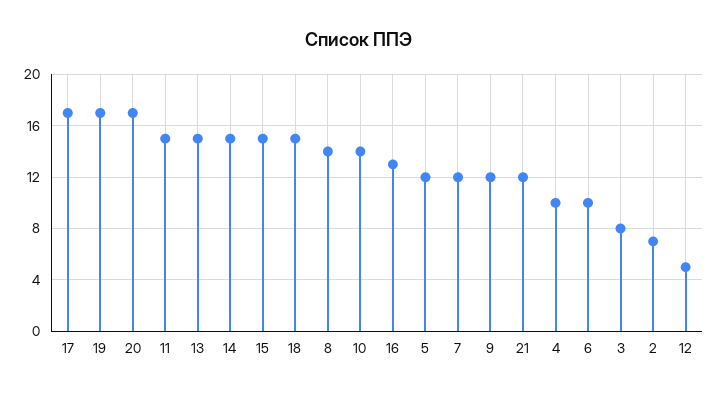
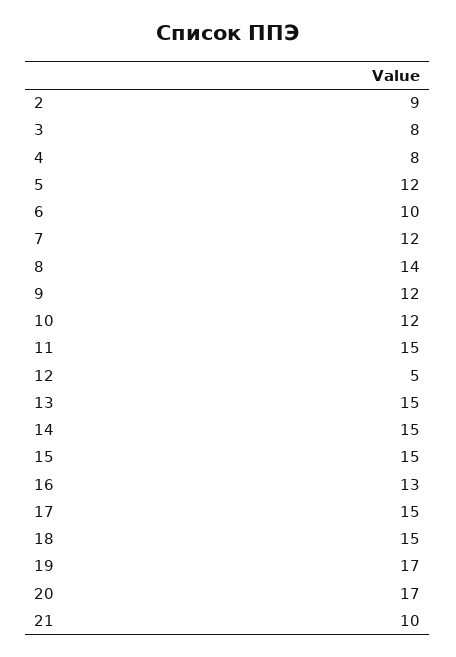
  {
-   "17": 17,
+   "17": 15,
    "19": 17,
    "20": 17,
    "11": 15,
    "13": 15,
    "14": 15,
    "15": 15,
    "18": 15,
    "8": 14,
-   "10": 14,
+   "10": 12,
    "16": 13,
    "5": 12,
    "7": 12,
    "9": 12,
-   "21": 12,
+   "21": 10,
-   "4": 10,
+   "4": 8,
    "6": 10,
    "3": 8,
-   "2": 7,
+   "2": 9,
    "12": 5
  }

